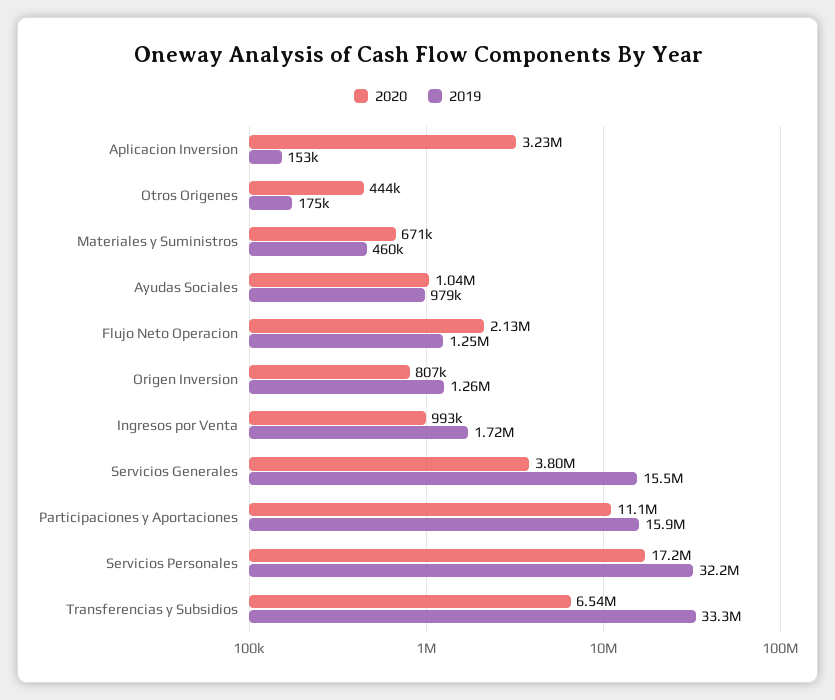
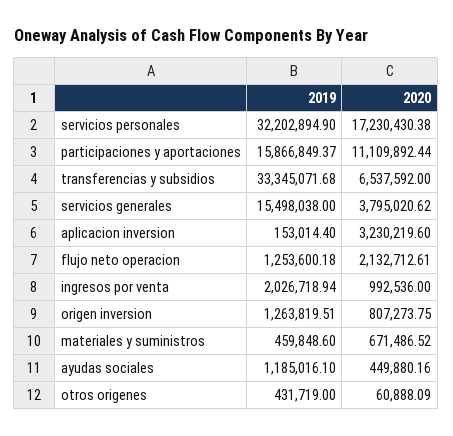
  {
    "2020": {
      "Aplicacion Inversion": 3230219.6,
-     "Otros Origenes": 444000,
+     "Otros Origenes": 60888.09,
      "Materiales y Suministros": 671486.52,
-     "Ayudas Sociales": 1040000,
+     "Ayudas Sociales": 449880.16,
      "Flujo Neto Operacion": 2132712.61,
      "Origen Inversion": 807273.75,
      "Ingresos por Venta": 992536,
      "Servicios Generales": 3795020.62,
      "Participaciones y Aportaciones": 11109892.44,
      "Servicios Personales": 17230430.38,
      "Transferencias y Subsidios": 6537592
    },
    "2019": {
      "Aplicacion Inversion": 153014.4,
-     "Otros Origenes": 175000,
+     "Otros Origenes": 431719,
      "Materiales y Suministros": 459848.6,
-     "Ayudas Sociales": 979000,
+     "Ayudas Sociales": 1185016.1,
      "Flujo Neto Operacion": 1253600.18,
      "Origen Inversion": 1263819.51,
-     "Ingresos por Venta": 1720000,
+     "Ingresos por Venta": 2026718.94,
      "Servicios Generales": 15498038,
      "Participaciones y Aportaciones": 15866849.37,
      "Servicios Personales": 32202894.9,
      "Transferencias y Subsidios": 33345071.68
    }
  }

